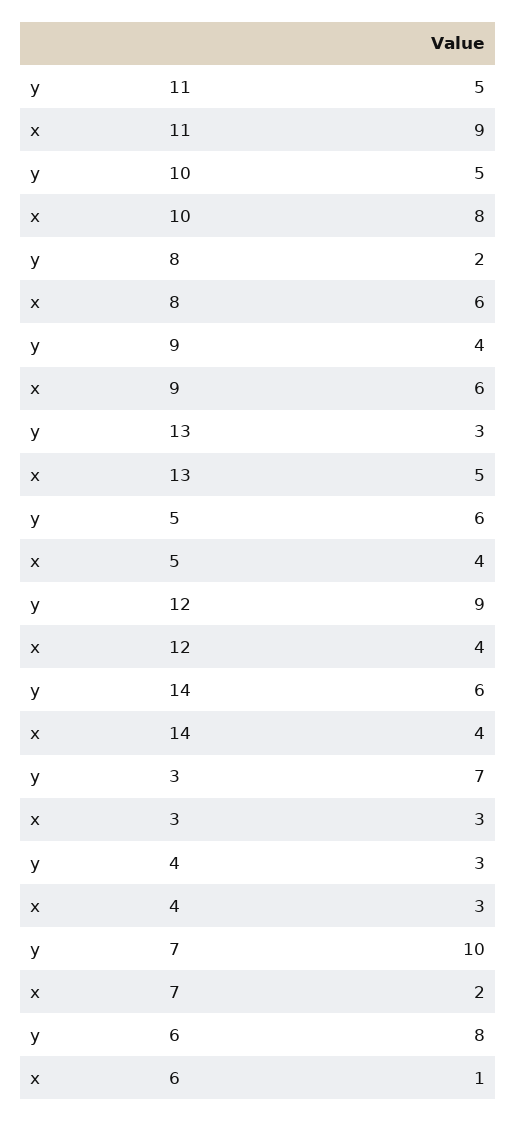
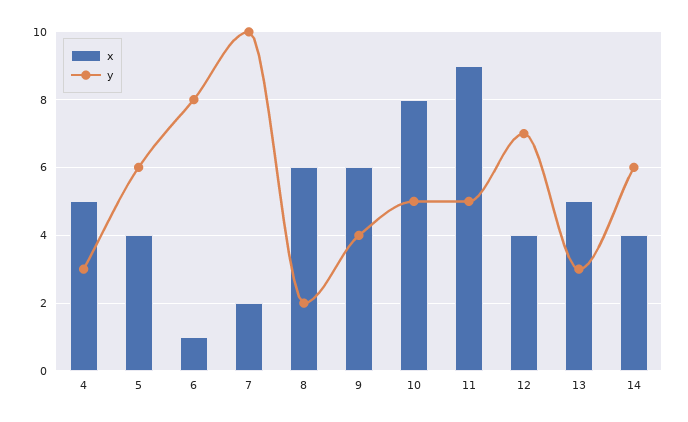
  {
    "y": {
      "11": 5,
      "10": 5,
      "8": 2,
      "9": 4,
      "13": 3,
      "5": 6,
-     "12": 9,
+     "12": 7,
      "14": 6,
-     "3": 7,
      "4": 3,
      "7": 10,
      "6": 8
    },
    "x": {
      "11": 9,
      "10": 8,
      "8": 6,
      "9": 6,
      "13": 5,
      "5": 4,
      "12": 4,
      "14": 4,
-     "3": 3,
-     "4": 3,
+     "4": 5,
      "7": 2,
      "6": 1
    }
  }

